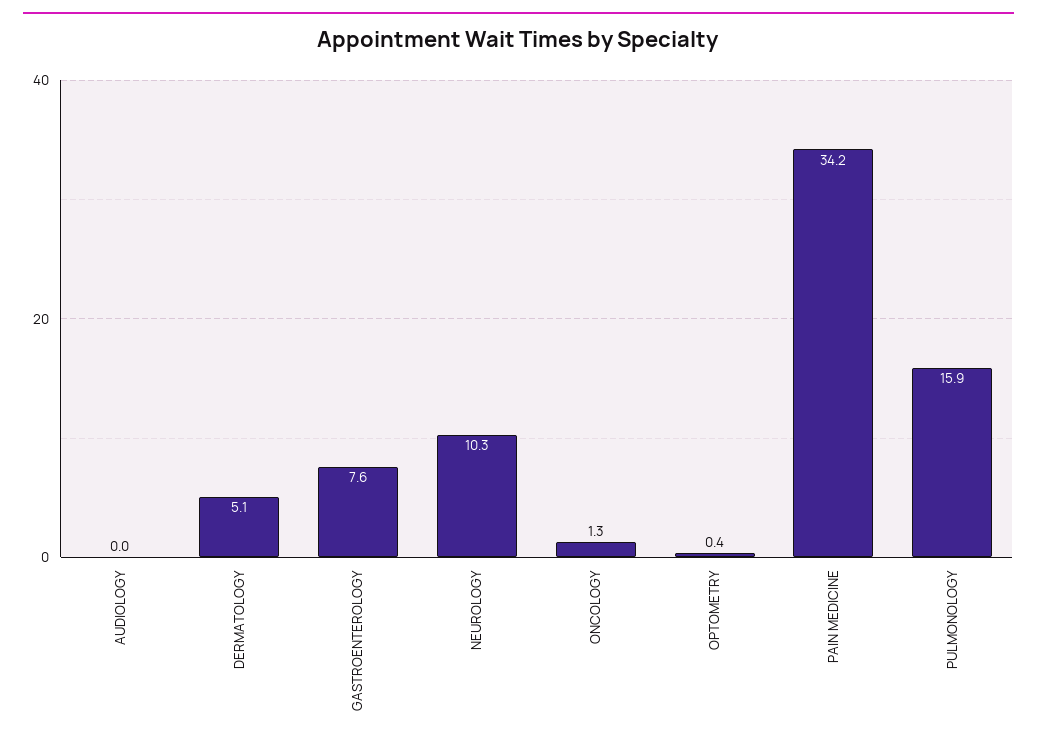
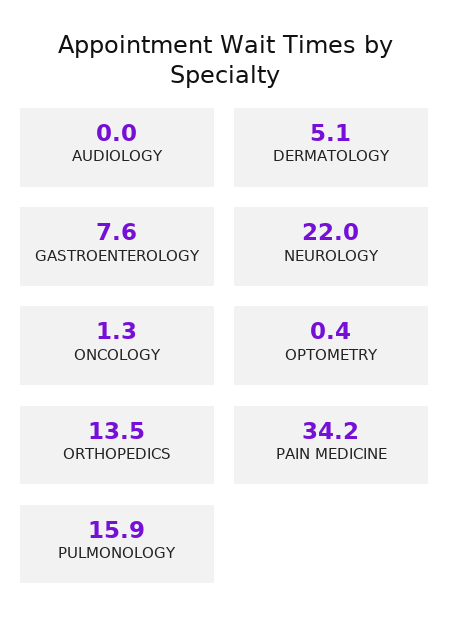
  {
    "AUDIOLOGY": 0,
    "DERMATOLOGY": 5.1,
    "GASTROENTEROLOGY": 7.6,
-   "NEUROLOGY": 10.3,
+   "NEUROLOGY": 22,
    "ONCOLOGY": 1.3,
    "OPTOMETRY": 0.4,
    "PAIN MEDICINE": 34.2,
-   "PULMONOLOGY": 15.9
+   "PULMONOLOGY": 15.9,
+   "ORTHOPEDICS": 13.5
  }

